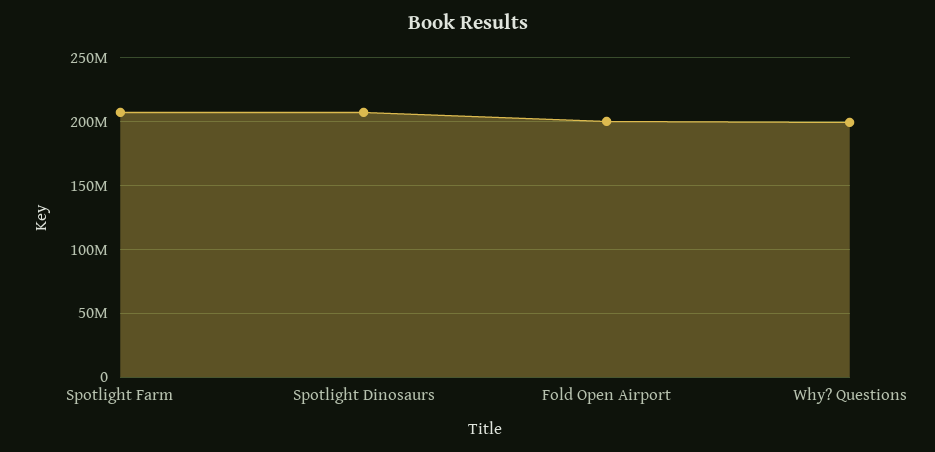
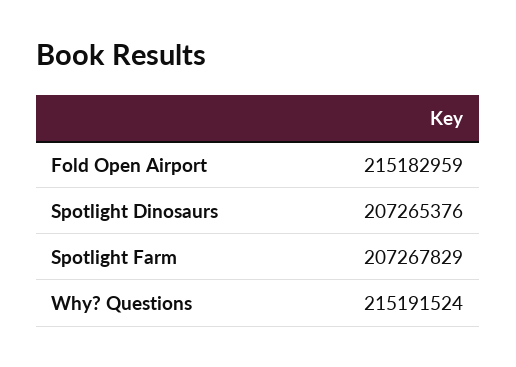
  {
    "Spotlight Farm": 207267829,
    "Spotlight Dinosaurs": 207265376,
-   "Fold Open Airport": 200000000,
+   "Fold Open Airport": 215182959,
-   "Why? Questions": 200000000
+   "Why? Questions": 215191524
  }

